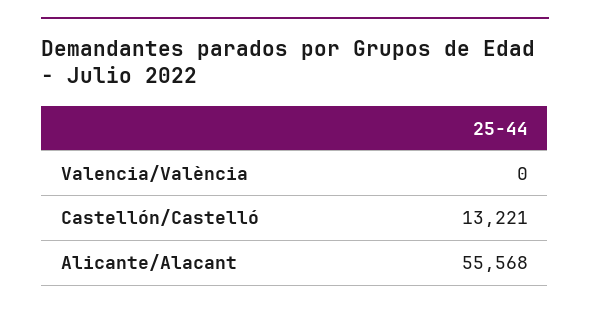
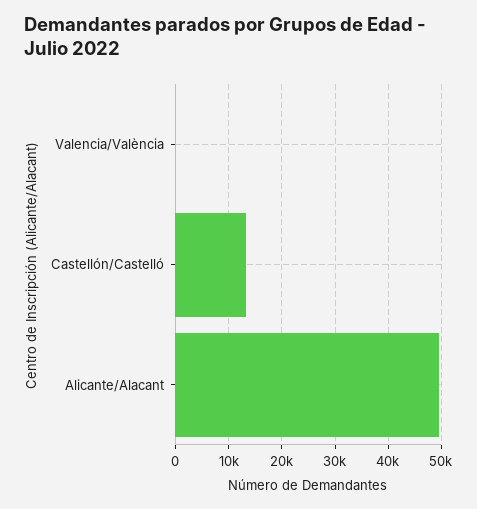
  {
    "Valencia/València": 0,
    "Castellón/Castelló": 13221,
-   "Alicante/Alacant": 55568
+   "Alicante/Alacant": 50000
  }

